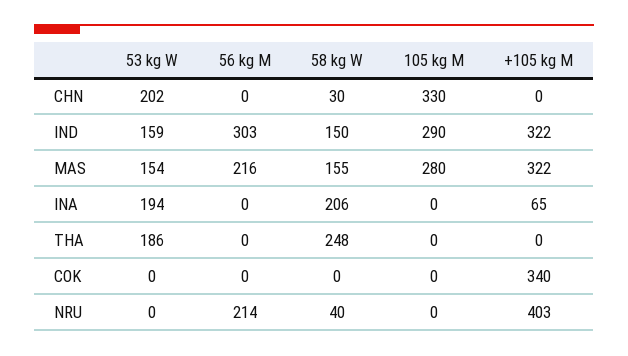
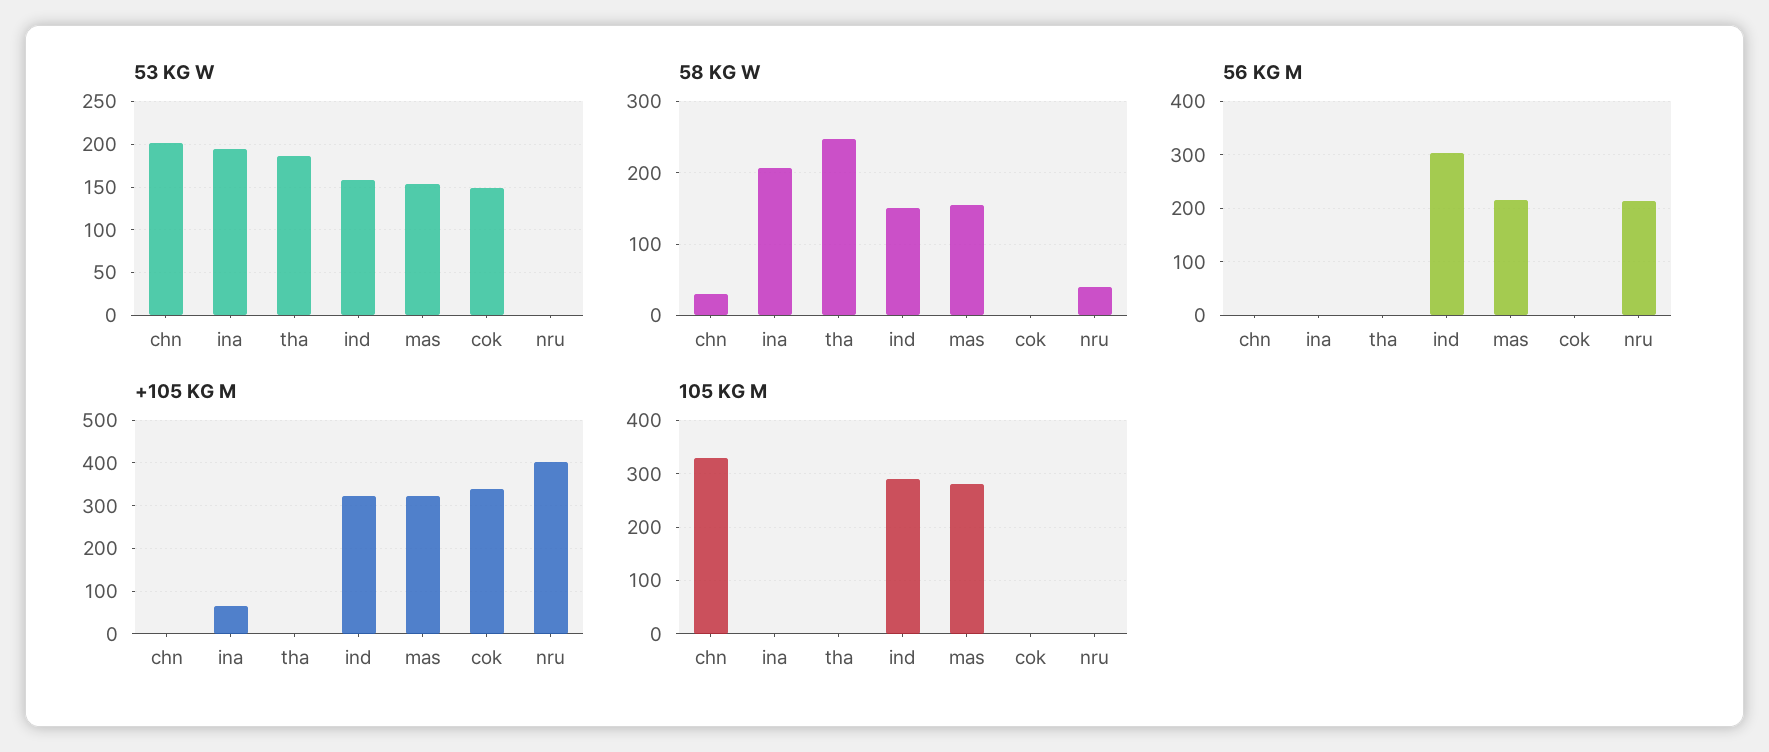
  {
    "53 kg W": {
      "CHN": 202,
      "IND": 159,
      "MAS": 154,
      "INA": 194,
      "THA": 186,
-     "COK": 0,
+     "COK": 150,
      "NRU": 0
    },
    "56 kg M": {
      "CHN": 0,
      "IND": 303,
      "MAS": 216,
      "INA": 0,
      "THA": 0,
      "COK": 0,
      "NRU": 214
    },
    "58 kg W": {
      "CHN": 30,
      "IND": 150,
      "MAS": 155,
      "INA": 206,
      "THA": 248,
      "COK": 0,
      "NRU": 40
    },
    "105 kg M": {
      "CHN": 330,
      "IND": 290,
      "MAS": 280,
      "INA": 0,
      "THA": 0,
      "COK": 0,
      "NRU": 0
    },
    "+105 kg M": {
      "CHN": 0,
      "IND": 322,
      "MAS": 322,
      "INA": 65,
      "THA": 0,
      "COK": 340,
      "NRU": 403
    }
  }

